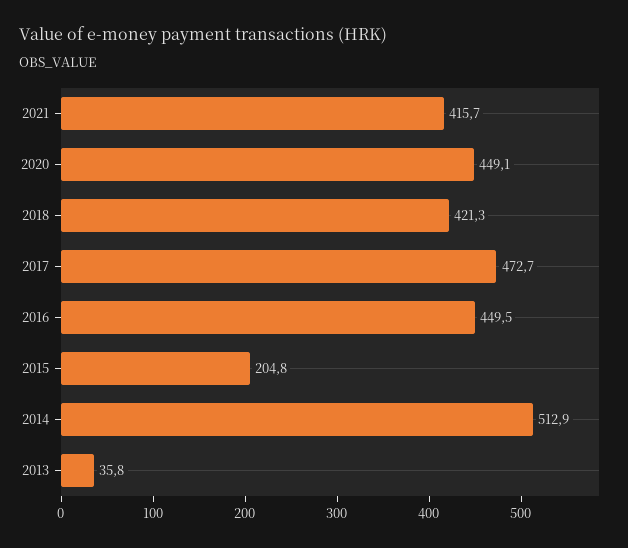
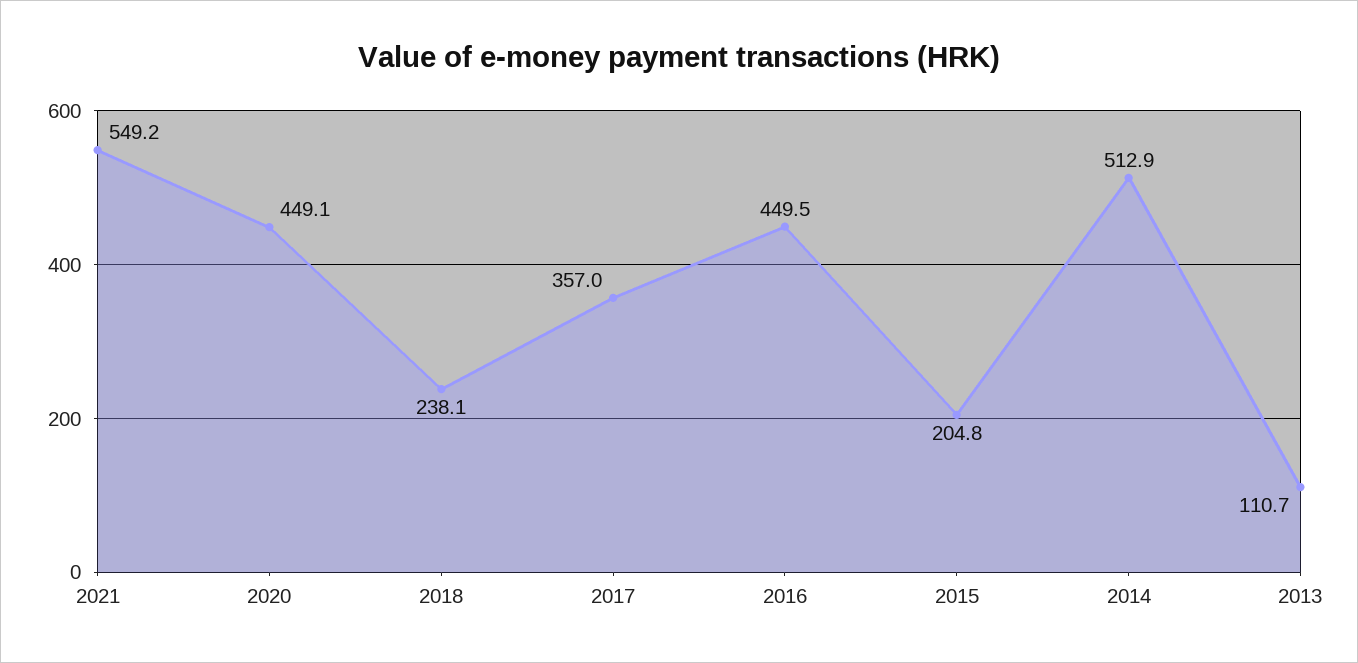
  {
-   "2021": 415.7,
+   "2021": 549.2,
    "2020": 449.1,
-   "2018": 421.3,
+   "2018": 238.1,
-   "2017": 472.7,
+   "2017": 357,
    "2016": 449.5,
    "2015": 204.8,
    "2014": 512.9,
-   "2013": 35.8
+   "2013": 110.7
  }

